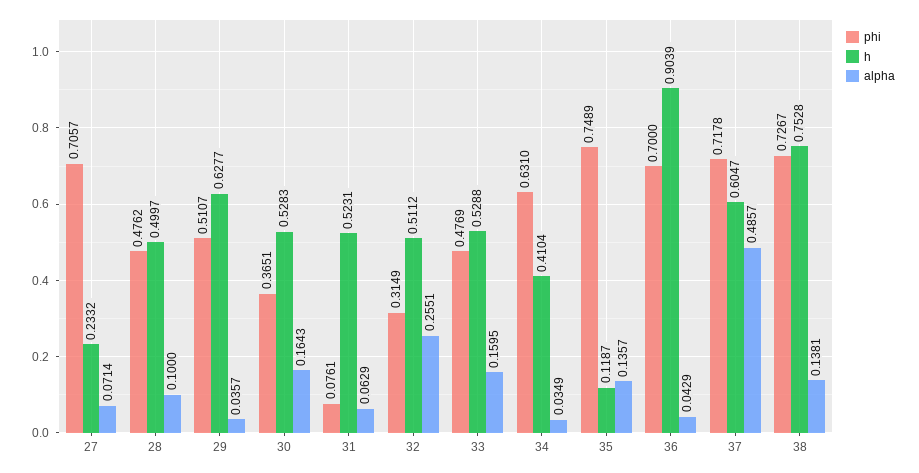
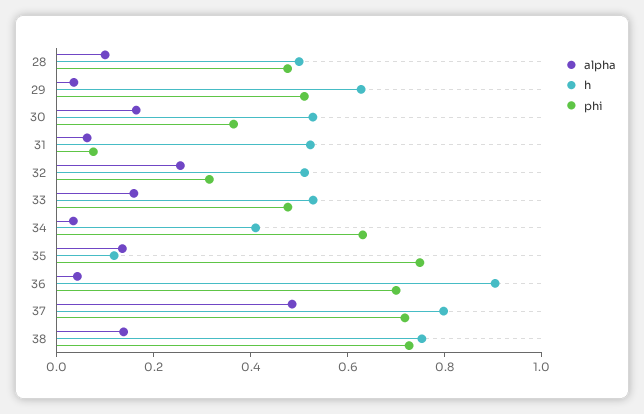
  {
    "phi": {
-     "27": 0.7057,
      "28": 0.4762,
      "29": 0.5107,
      "30": 0.3651,
      "31": 0.0761,
      "32": 0.3149,
      "33": 0.4769,
      "34": 0.631,
      "35": 0.7489,
      "36": 0.7,
      "37": 0.7178,
      "38": 0.7267
    },
    "h": {
-     "27": 0.2332,
      "28": 0.4997,
      "29": 0.6277,
      "30": 0.5283,
      "31": 0.5231,
      "32": 0.5112,
      "33": 0.5288,
      "34": 0.4104,
      "35": 0.1187,
      "36": 0.9039,
-     "37": 0.6047,
+     "37": 0.8,
      "38": 0.7528
    },
    "alpha": {
-     "27": 0.0714,
      "28": 0.1,
      "29": 0.0357,
      "30": 0.1643,
      "31": 0.0629,
      "32": 0.2551,
      "33": 0.1595,
      "34": 0.0349,
      "35": 0.1357,
      "36": 0.0429,
      "37": 0.4857,
      "38": 0.1381
    }
  }

